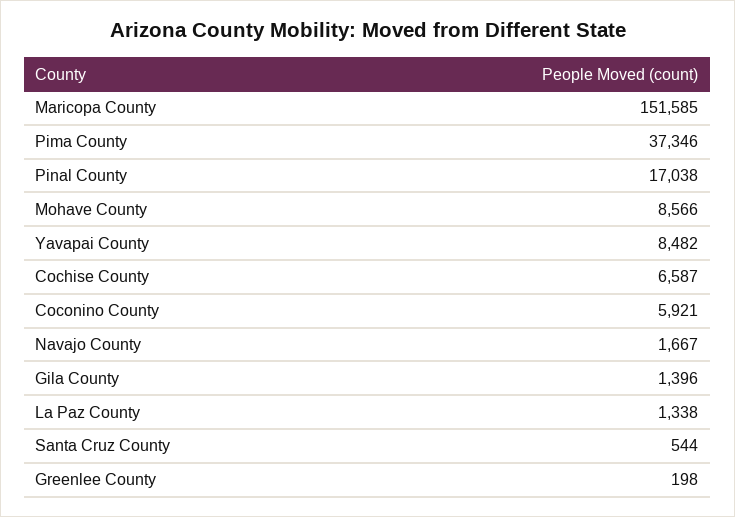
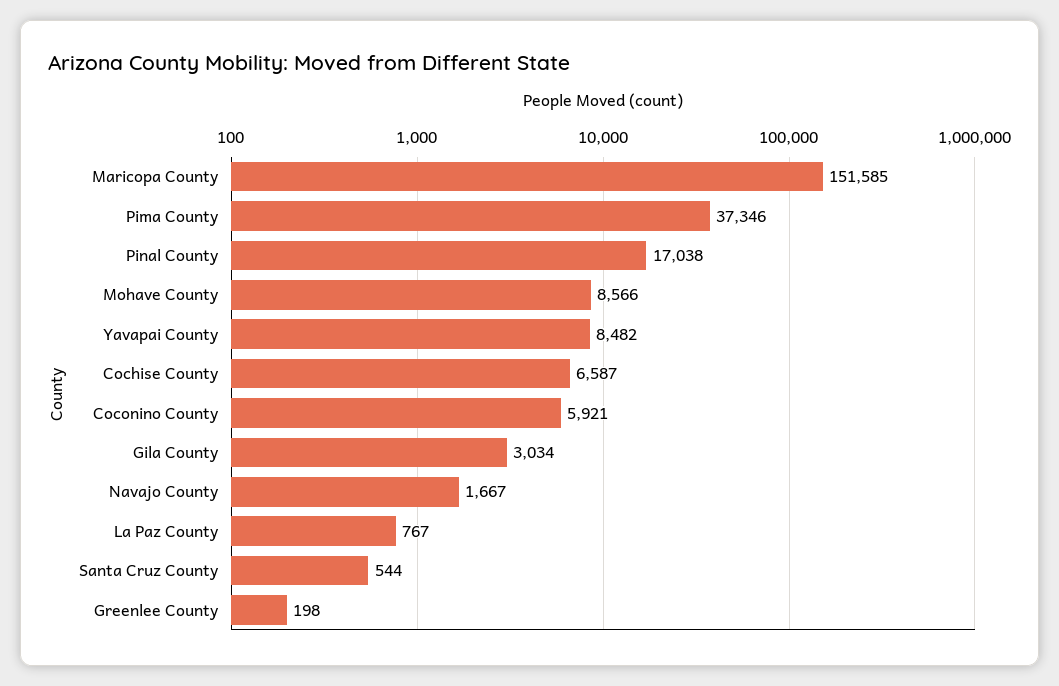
  {
    "Maricopa County": 151585,
    "Pima County": 37346,
    "Pinal County": 17038,
    "Mohave County": 8566,
    "Yavapai County": 8482,
    "Cochise County": 6587,
    "Coconino County": 5921,
    "Navajo County": 1667,
-   "Gila County": 1396,
+   "Gila County": 3034,
-   "La Paz County": 1338,
+   "La Paz County": 767,
    "Santa Cruz County": 544,
    "Greenlee County": 198
  }

